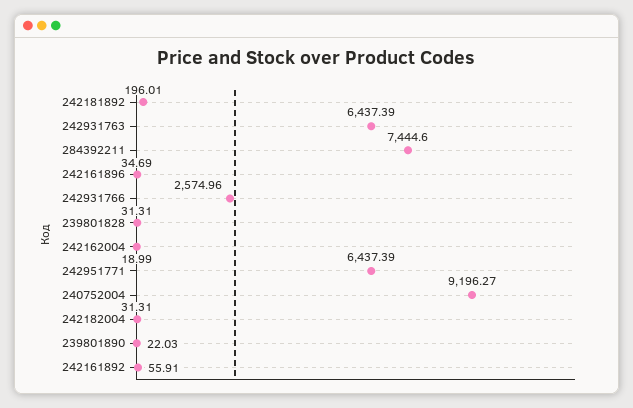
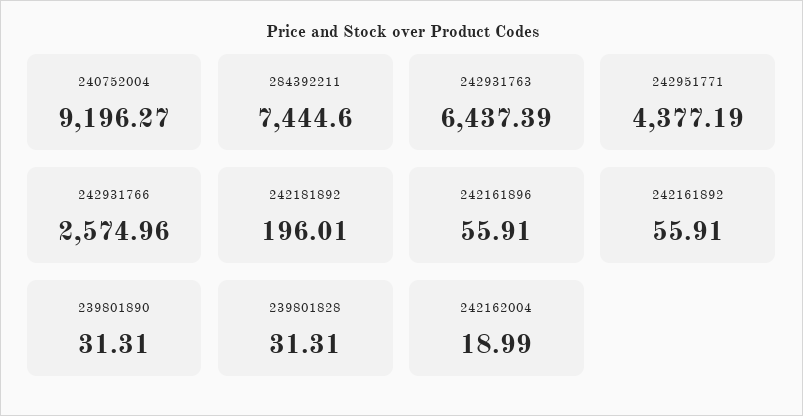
  {
    "242181892": 196.01,
    "242931763": 6437.39,
    "284392211": 7444.6,
-   "242161896": 34.69,
+   "242161896": 55.91,
    "242931766": 2574.96,
    "239801828": 31.31,
    "242162004": 18.99,
-   "242951771": 6437.39,
+   "242951771": 4377.19,
    "240752004": 9196.27,
-   "242182004": 31.31,
-   "239801890": 22.03,
+   "239801890": 31.31,
    "242161892": 55.91
  }

